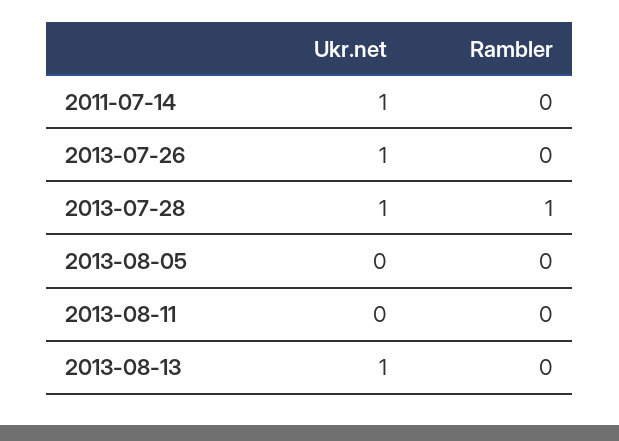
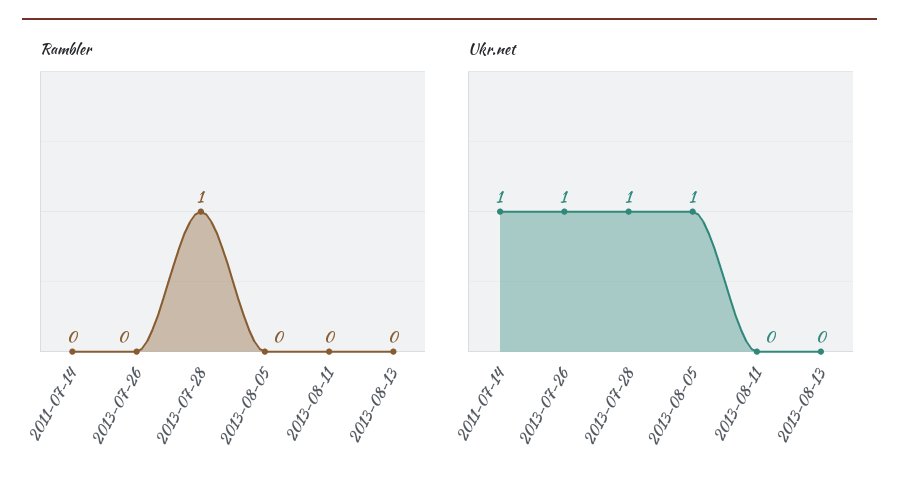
  {
    "Ukr.net": {
      "2011-07-14": 1,
      "2013-07-26": 1,
      "2013-07-28": 1,
-     "2013-08-05": 0,
+     "2013-08-05": 1,
      "2013-08-11": 0,
-     "2013-08-13": 1
+     "2013-08-13": 0
    },
    "Rambler": {
      "2011-07-14": 0,
      "2013-07-26": 0,
      "2013-07-28": 1,
      "2013-08-05": 0,
      "2013-08-11": 0,
      "2013-08-13": 0
    }
  }

